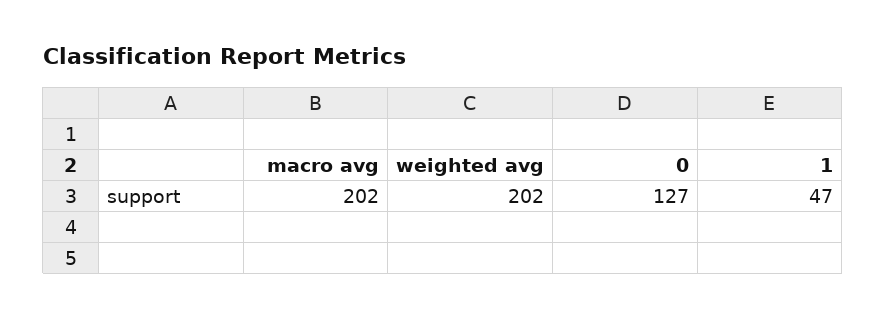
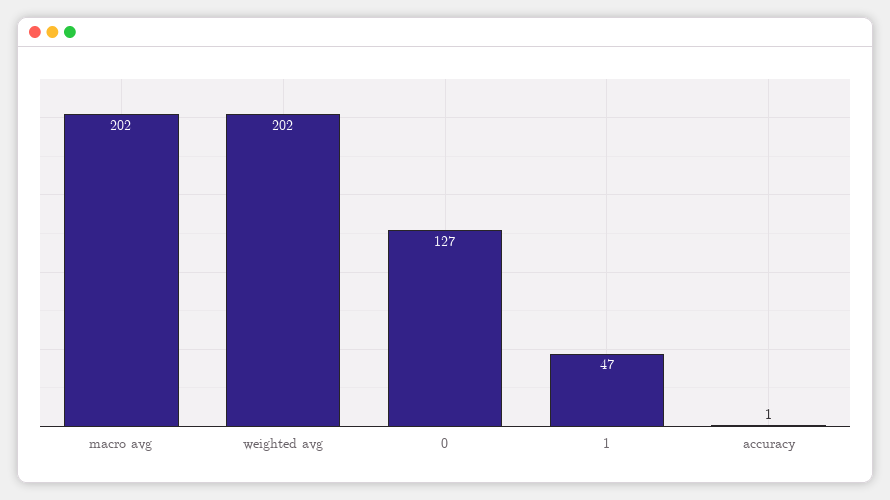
  {
    "macro avg": 202,
    "weighted avg": 202,
    "0": 127,
-   "1": 47
+   "1": 47,
+   "accuracy": 1
  }

